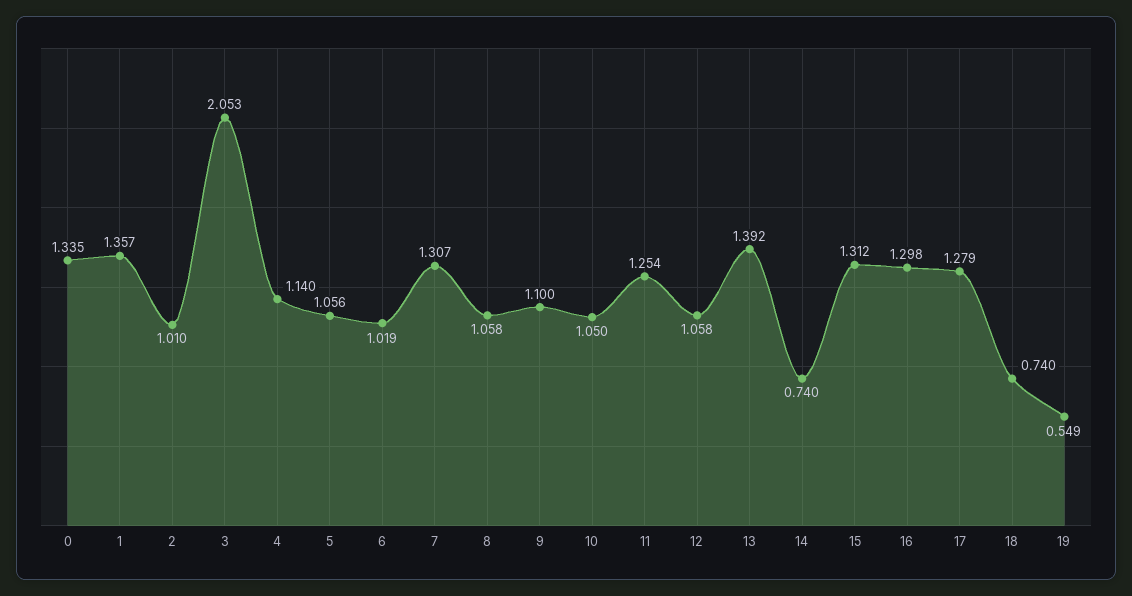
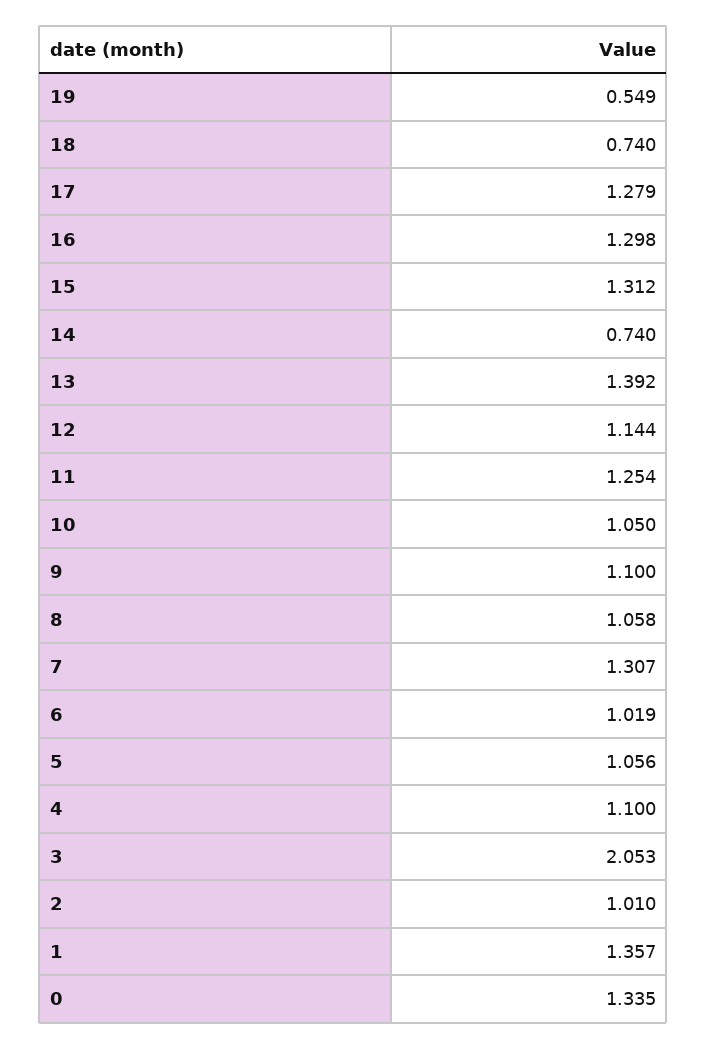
  {
    "0": 1.335,
    "1": 1.357,
    "2": 1.01,
    "3": 2.053,
-   "4": 1.14,
+   "4": 1.1,
    "5": 1.056,
    "6": 1.019,
    "7": 1.307,
    "8": 1.058,
    "9": 1.1,
    "10": 1.05,
    "11": 1.254,
-   "12": 1.058,
+   "12": 1.144,
    "13": 1.392,
    "14": 0.74,
    "15": 1.312,
    "16": 1.298,
    "17": 1.279,
    "18": 0.74,
    "19": 0.549
  }

